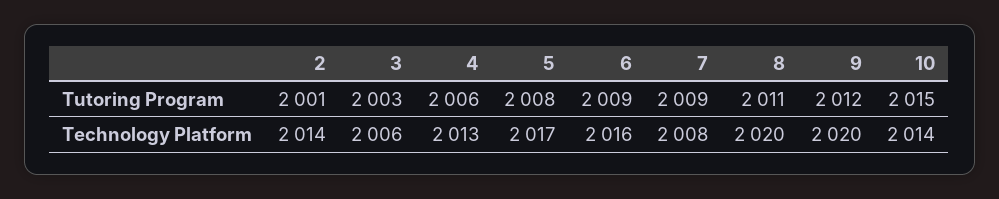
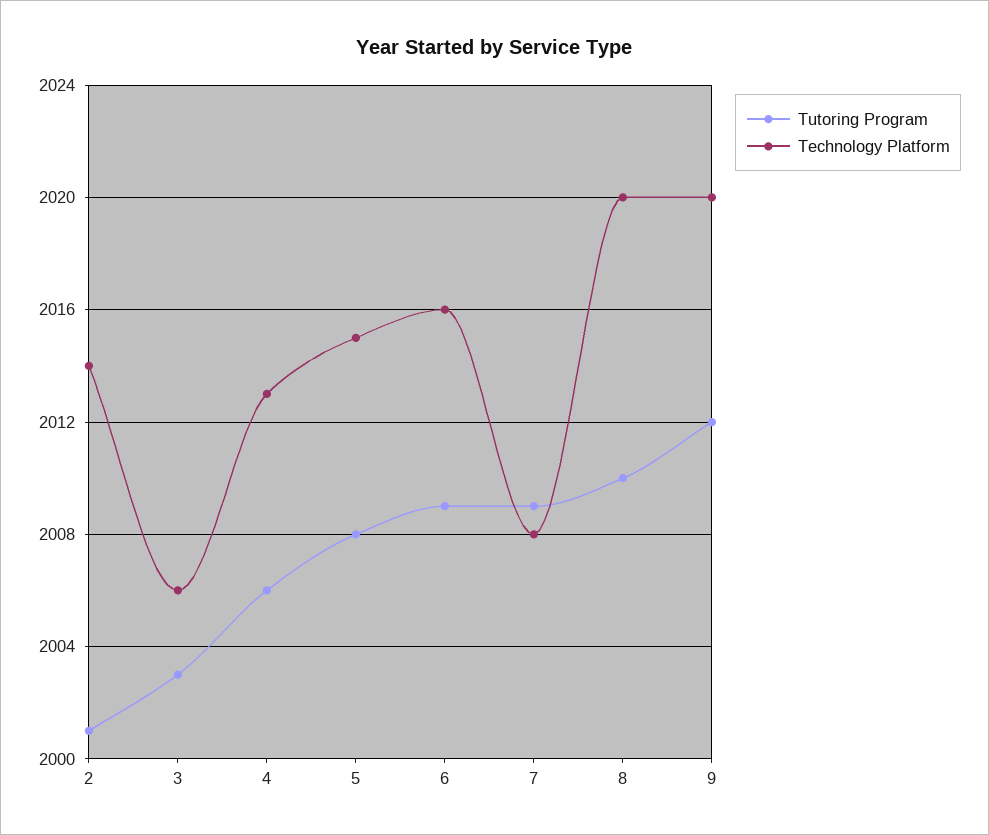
  {
    "Tutoring Program": {
      "2": 2001,
      "3": 2003,
      "4": 2006,
      "5": 2008,
      "6": 2009,
      "7": 2009,
-     "8": 2011,
+     "8": 2010,
-     "9": 2012,
+     "9": 2012
-     "10": 2015
    },
    "Technology Platform": {
      "2": 2014,
      "3": 2006,
      "4": 2013,
-     "5": 2017,
+     "5": 2015,
      "6": 2016,
      "7": 2008,
      "8": 2020,
-     "9": 2020,
+     "9": 2020
-     "10": 2014
    }
  }

